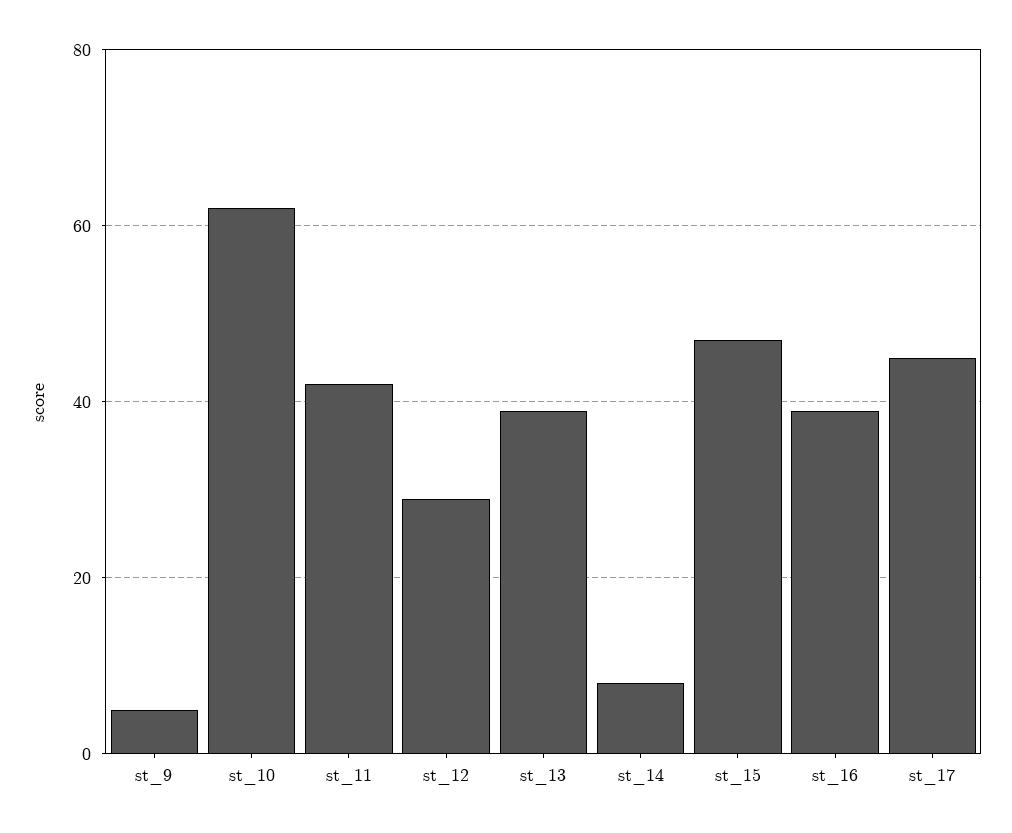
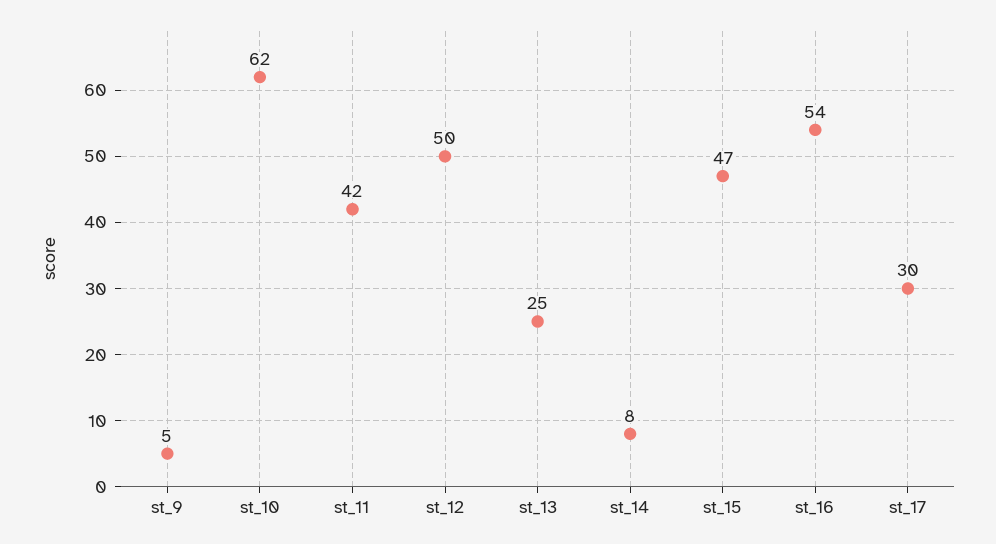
  {
    "st_9": 5,
    "st_10": 62,
    "st_11": 42,
-   "st_12": 30,
+   "st_12": 50,
-   "st_13": 40,
+   "st_13": 25,
    "st_14": 8,
    "st_15": 47,
-   "st_16": 40,
+   "st_16": 54,
-   "st_17": 45
+   "st_17": 30
  }

